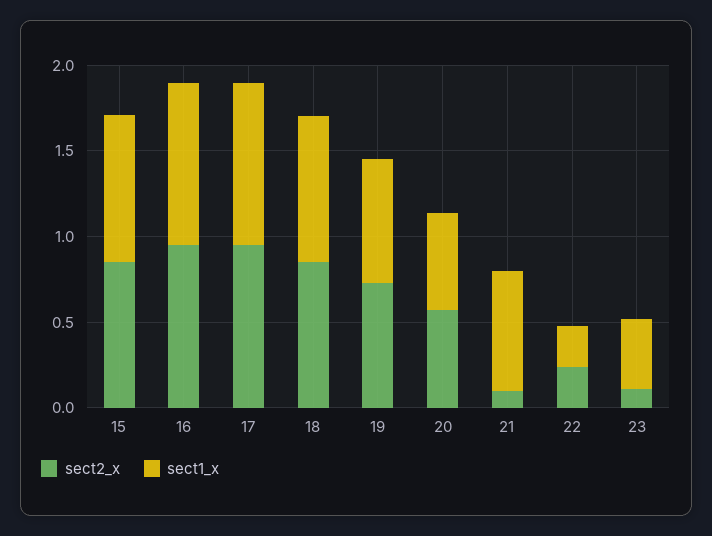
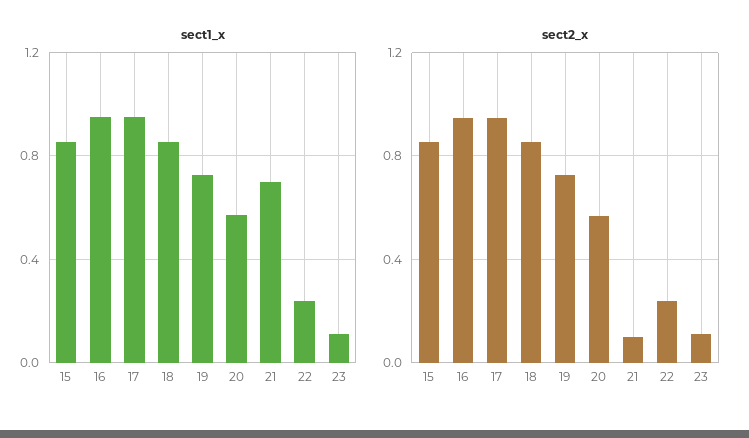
  {
    "sect2_x": {
      "15": 0.85,
      "16": 0.95,
      "17": 0.95,
      "18": 0.85,
      "19": 0.75,
      "20": 0.55,
      "21": 0.1,
      "22": 0.25,
      "23": 0.1
    },
    "sect1_x": {
      "15": 0.85,
      "16": 0.95,
      "17": 0.95,
      "18": 0.85,
      "19": 0.75,
      "20": 0.55,
      "21": 0.7,
      "22": 0.25,
-     "23": 0.4
+     "23": 0.1
    }
  }

